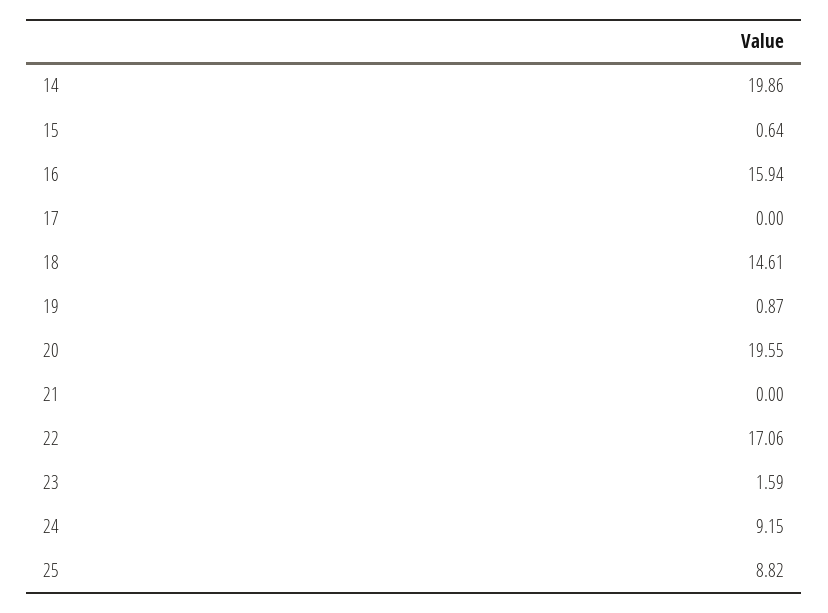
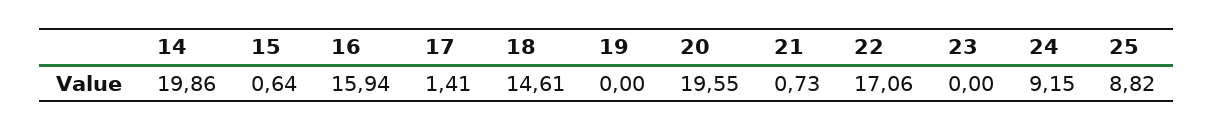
  {
    "14": 19.86,
    "15": 0.64,
    "16": 15.94,
-   "17": 0,
+   "17": 1.41,
    "18": 14.61,
-   "19": 0.87,
+   "19": 0,
    "20": 19.55,
-   "21": 0,
+   "21": 0.73,
    "22": 17.06,
-   "23": 1.59,
+   "23": 0,
    "24": 9.15,
    "25": 8.82
  }

